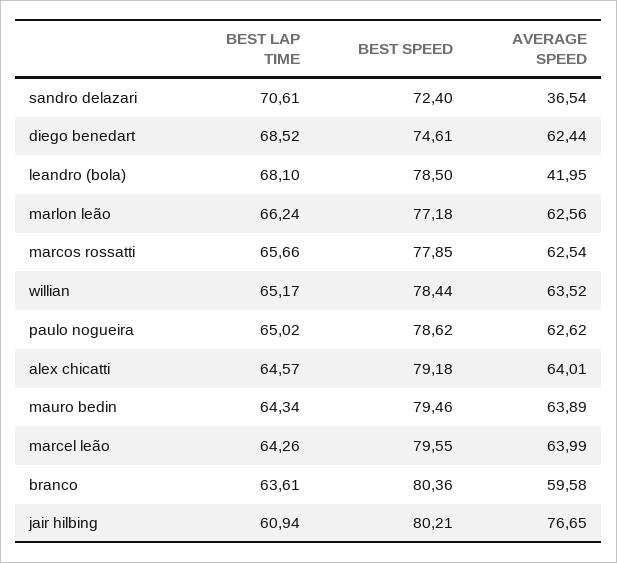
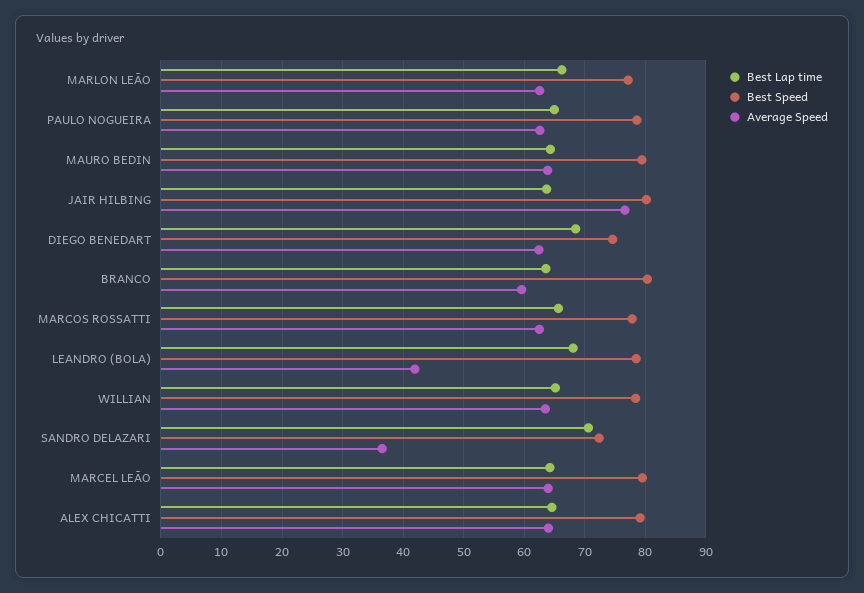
  {
    "BEST LAP TIME": {
      "sandro delazari": 70.61,
      "diego benedart": 68.52,
      "leandro (bola)": 68.1,
      "marlon leão": 66.24,
      "marcos rossatti": 65.66,
      "willian": 65.17,
      "paulo nogueira": 65.02,
      "alex chicatti": 64.57,
      "mauro bedin": 64.34,
      "marcel leão": 64.26,
      "branco": 63.61,
-     "jair hilbing": 60.94
+     "jair hilbing": 64
    },
    "BEST SPEED": {
      "sandro delazari": 72.4,
      "diego benedart": 74.61,
      "leandro (bola)": 78.5,
      "marlon leão": 77.18,
      "marcos rossatti": 77.85,
      "willian": 78.44,
      "paulo nogueira": 78.62,
      "alex chicatti": 79.18,
      "mauro bedin": 79.46,
      "marcel leão": 79.55,
      "branco": 80.36,
      "jair hilbing": 80.21
    },
    "AVERAGE SPEED": {
      "sandro delazari": 36.54,
      "diego benedart": 62.44,
      "leandro (bola)": 41.95,
      "marlon leão": 62.56,
      "marcos rossatti": 62.54,
      "willian": 63.52,
      "paulo nogueira": 62.62,
      "alex chicatti": 64.01,
      "mauro bedin": 63.89,
      "marcel leão": 63.99,
      "branco": 59.58,
      "jair hilbing": 76.65
    }
  }

